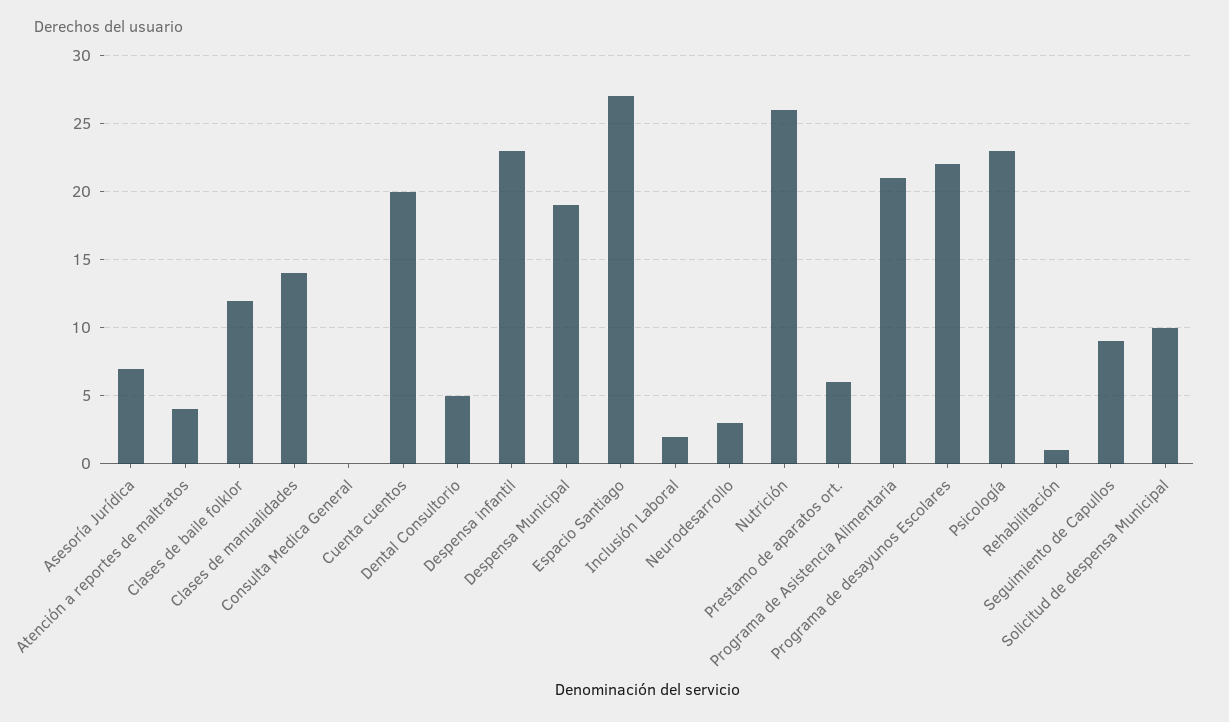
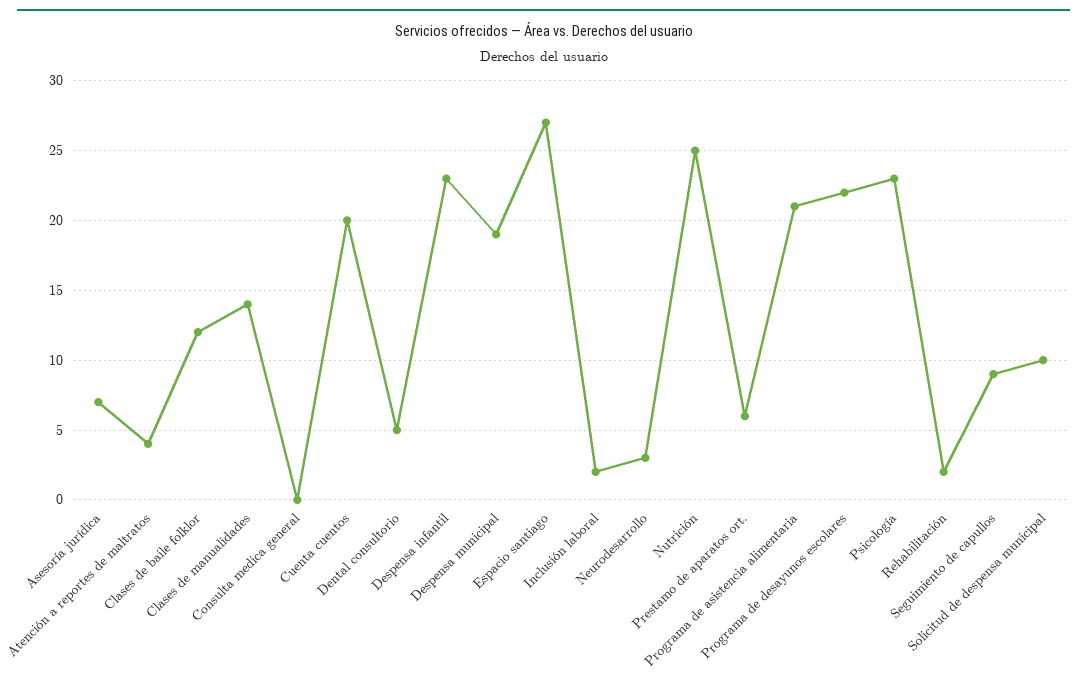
  {
    "Asesoría Jurídica": 7,
    "Atención a reportes de maltratos": 4,
    "Clases de baile folklor": 12,
    "Clases de manualidades": 14,
    "Consulta Medica General": 0,
    "Cuenta cuentos": 20,
    "Dental Consultorio": 5,
    "Despensa infantil": 23,
    "Despensa Municipal": 19,
    "Espacio Santiago": 27,
    "Inclusión Laboral": 2,
    "Neurodesarrollo": 3,
-   "Nutrición": 26,
+   "Nutrición": 25,
    "Prestamo de aparatos ort.": 6,
    "Programa de Asistencia Alimentaria": 21,
    "Programa de desayunos Escolares": 22,
    "Psicología": 23,
-   "Rehabilitación": 1,
+   "Rehabilitación": 2,
    "Seguimiento de Capullos": 9,
    "Solicitud de despensa Municipal": 10
  }

